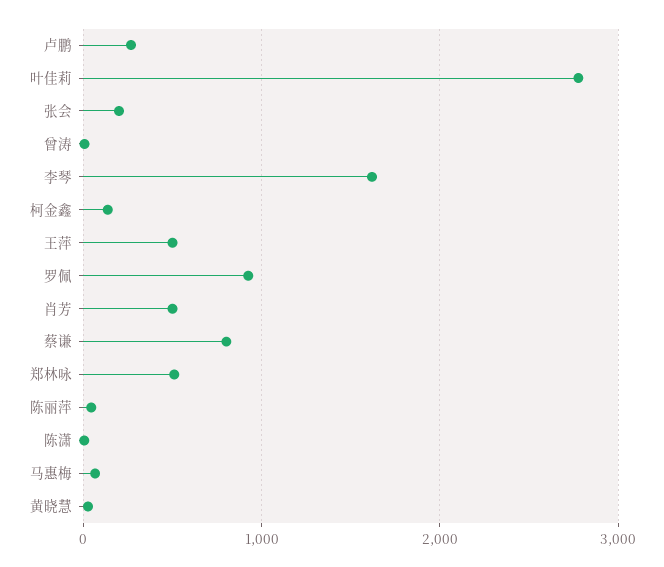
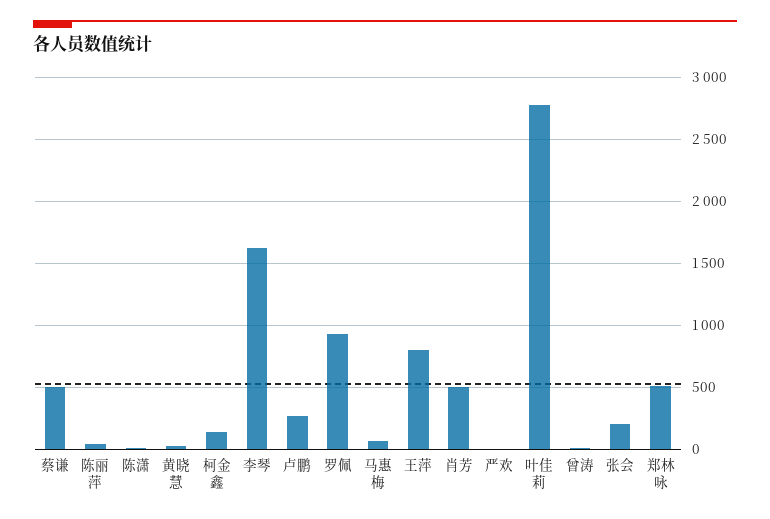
  {
    "卢鹏": 250,
    "叶佳莉": 2800,
    "张会": 200,
    "曾涛": 0,
    "李琴": 1600,
    "柯金鑫": 150,
-   "王萍": 500,
+   "王萍": 800,
    "罗佩": 950,
    "肖芳": 500,
-   "蔡谦": 800,
+   "蔡谦": 500,
    "郑林咏": 500,
    "陈丽萍": 50,
    "陈潇": 0,
    "马惠梅": 50,
-   "黄晓慧": 50
+   "黄晓慧": 50,
+   "严欢": 0
  }

